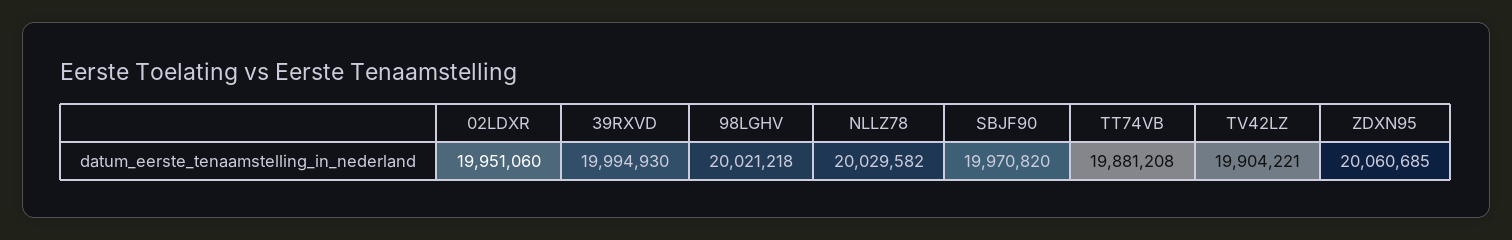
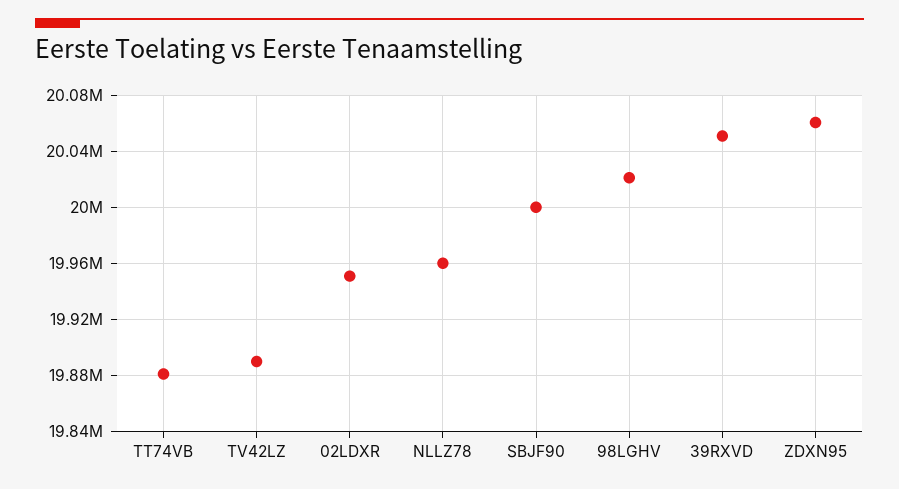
  {
    "02LDXR": 19951060,
-   "39RXVD": 19994930,
+   "39RXVD": 20050000,
    "98LGHV": 20021218,
-   "NLLZ78": 20029582,
+   "NLLZ78": 19960000,
-   "SBJF90": 19970820,
+   "SBJF90": 20000000,
    "TT74VB": 19881208,
-   "TV42LZ": 19904221,
+   "TV42LZ": 19890000,
    "ZDXN95": 20060685
  }

